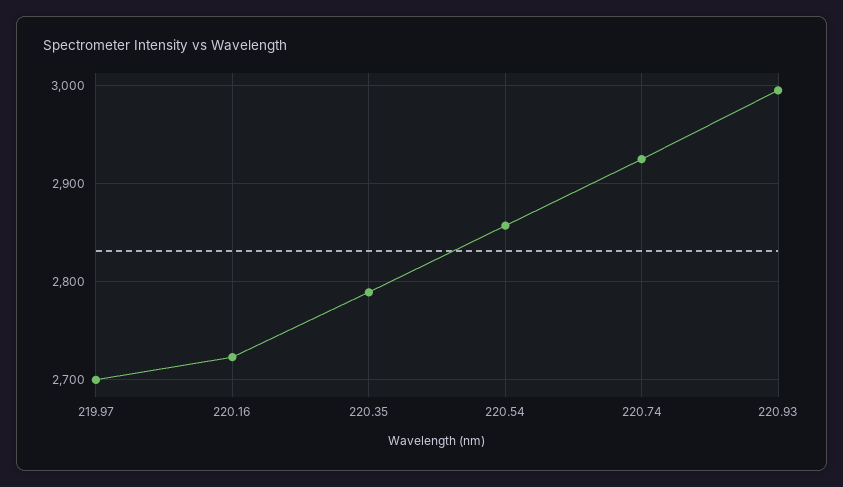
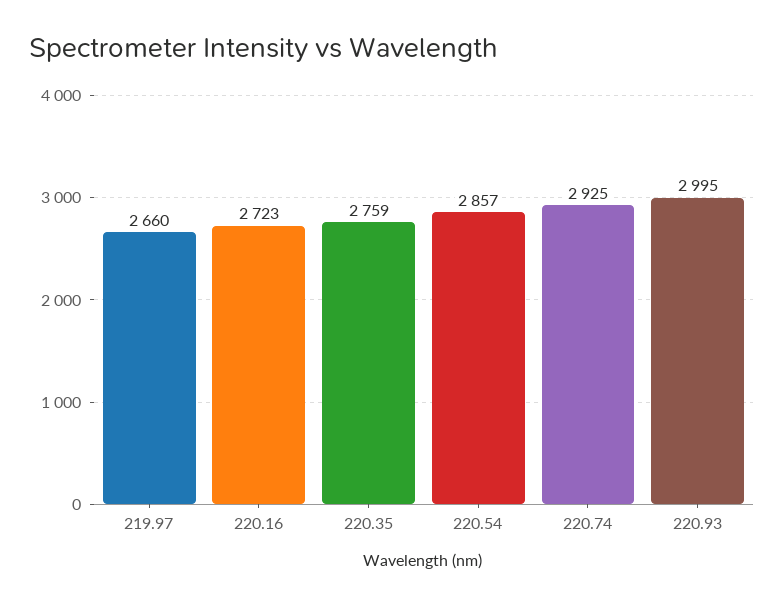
  {
-   "219.97": 2700,
+   "219.97": 2660,
    "220.16": 2723,
-   "220.35": 2790,
+   "220.35": 2759,
    "220.54": 2857,
    "220.74": 2925,
    "220.93": 2995
  }

